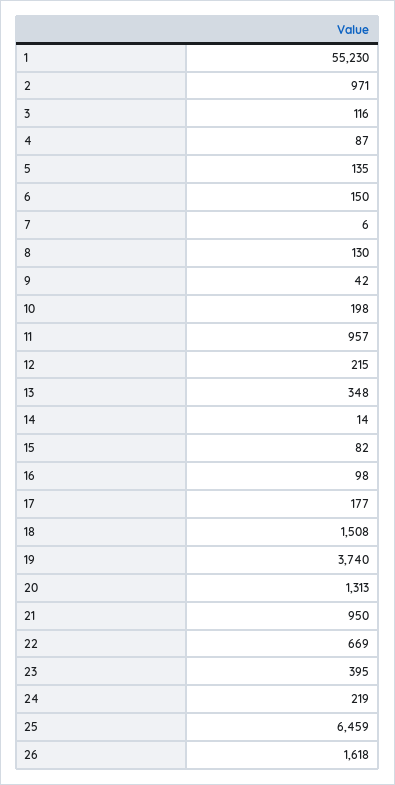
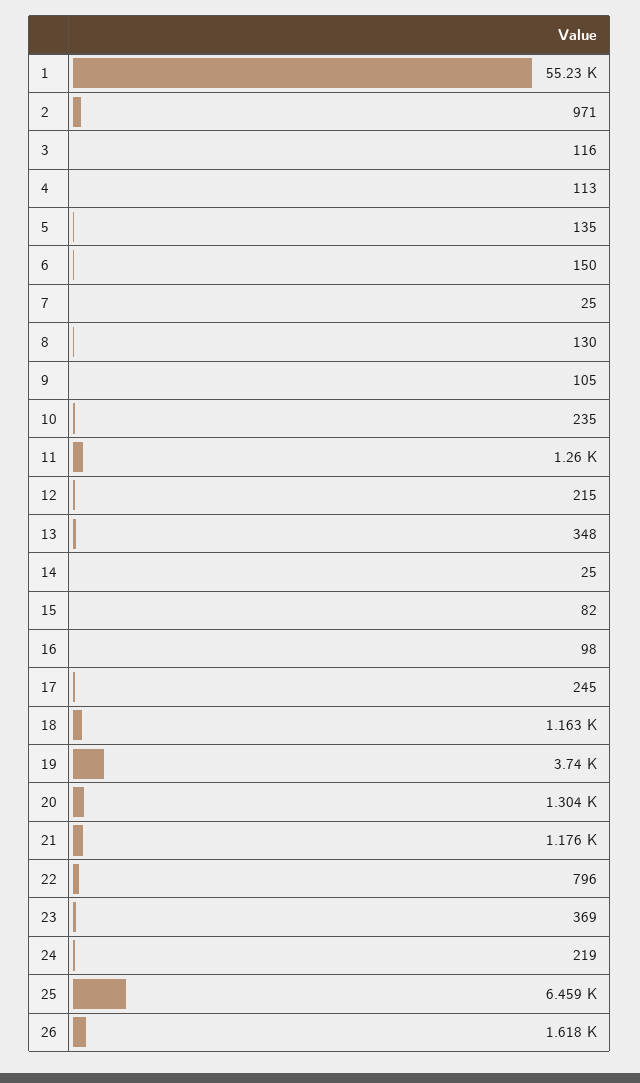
  {
    "1": 55230,
    "2": 971,
    "3": 116,
-   "4": 87,
+   "4": 113,
    "5": 135,
    "6": 150,
-   "7": 6,
+   "7": 25,
    "8": 130,
-   "9": 42,
+   "9": 105,
-   "10": 198,
+   "10": 235,
-   "11": 957,
+   "11": 1260,
    "12": 215,
    "13": 348,
-   "14": 14,
+   "14": 25,
    "15": 82,
    "16": 98,
-   "17": 177,
+   "17": 245,
-   "18": 1508,
+   "18": 1163,
    "19": 3740,
-   "20": 1313,
+   "20": 1304,
-   "21": 950,
+   "21": 1176,
-   "22": 669,
+   "22": 796,
-   "23": 395,
+   "23": 369,
    "24": 219,
    "25": 6459,
    "26": 1618
  }

